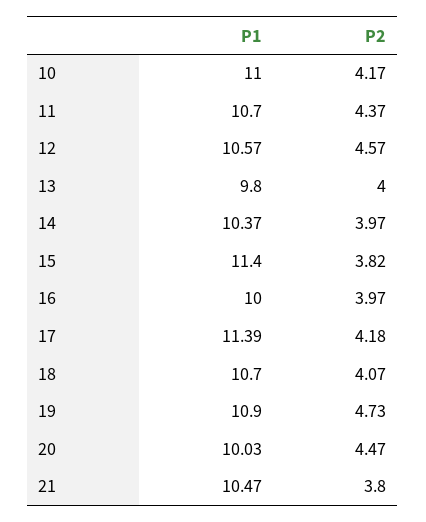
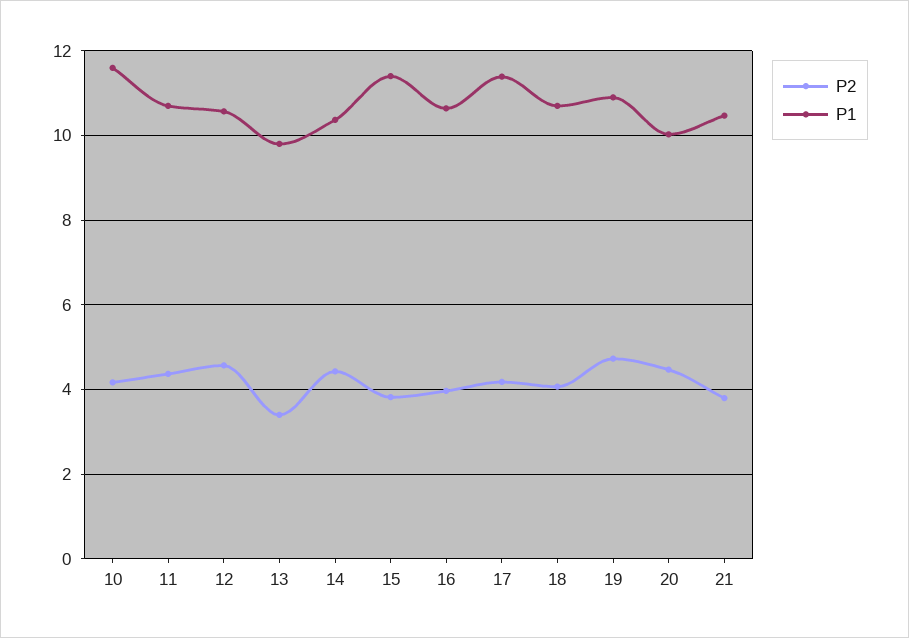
  {
    "P1": {
-     "10": 11,
+     "10": 11.6,
      "11": 10.7,
      "12": 10.57,
      "13": 9.8,
      "14": 10.37,
      "15": 11.4,
-     "16": 10,
+     "16": 10.6,
      "17": 11.39,
      "18": 10.7,
      "19": 10.9,
      "20": 10.03,
      "21": 10.47
    },
    "P2": {
      "10": 4.17,
      "11": 4.37,
      "12": 4.57,
-     "13": 4,
+     "13": 3.4,
-     "14": 3.97,
+     "14": 4.4,
      "15": 3.82,
      "16": 3.97,
      "17": 4.18,
      "18": 4.07,
      "19": 4.73,
      "20": 4.47,
      "21": 3.8
    }
  }

